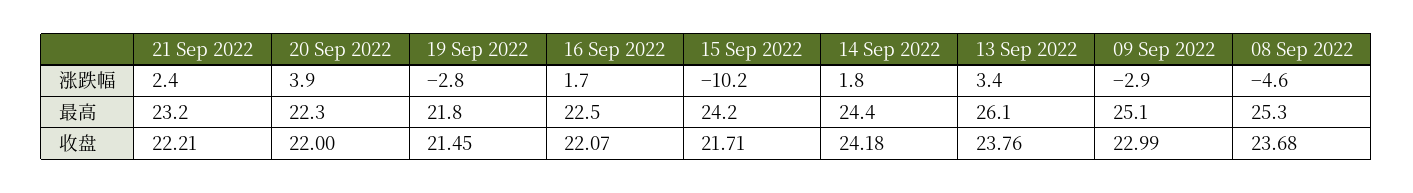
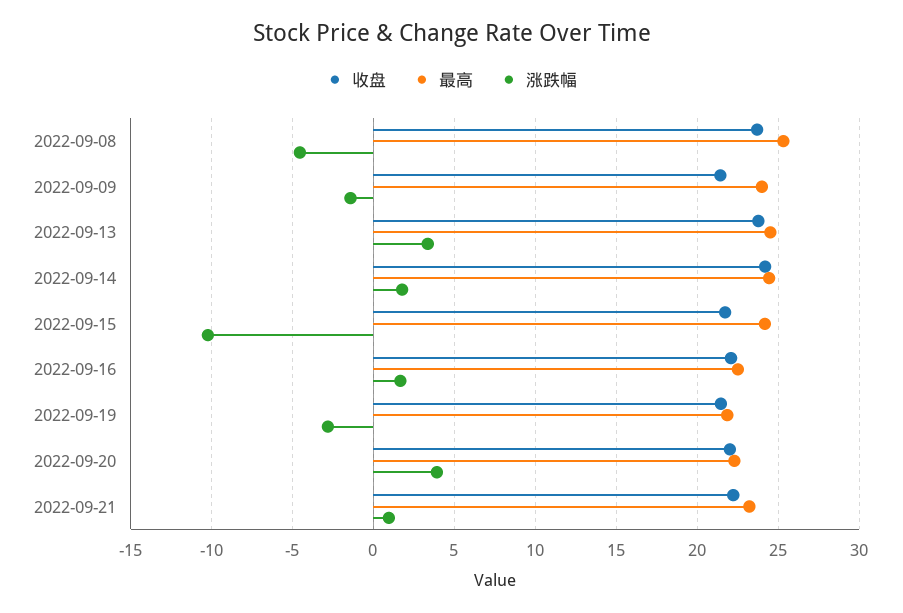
  {
    "涨跌幅": {
-     "21 Sep 2022": 2.4,
+     "21 Sep 2022": 1,
      "20 Sep 2022": 3.9,
      "19 Sep 2022": -2.8,
      "16 Sep 2022": 1.7,
      "15 Sep 2022": -10.2,
      "14 Sep 2022": 1.8,
      "13 Sep 2022": 3.4,
-     "09 Sep 2022": -2.9,
+     "09 Sep 2022": -1.5,
      "08 Sep 2022": -4.6
    },
    "最高": {
      "21 Sep 2022": 23.2,
      "20 Sep 2022": 22.3,
      "19 Sep 2022": 21.8,
      "16 Sep 2022": 22.5,
      "15 Sep 2022": 24.2,
      "14 Sep 2022": 24.4,
-     "13 Sep 2022": 26.1,
+     "13 Sep 2022": 24.5,
-     "09 Sep 2022": 25.1,
+     "09 Sep 2022": 24,
      "08 Sep 2022": 25.3
    },
    "收盘": {
      "21 Sep 2022": 22.21,
      "20 Sep 2022": 22,
      "19 Sep 2022": 21.45,
      "16 Sep 2022": 22.07,
      "15 Sep 2022": 21.71,
      "14 Sep 2022": 24.18,
      "13 Sep 2022": 23.76,
-     "09 Sep 2022": 22.99,
+     "09 Sep 2022": 21.5,
      "08 Sep 2022": 23.68
    }
  }

